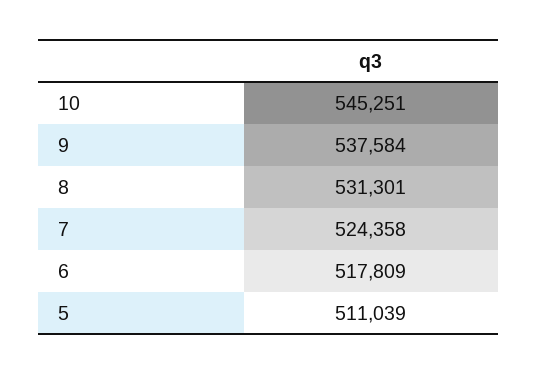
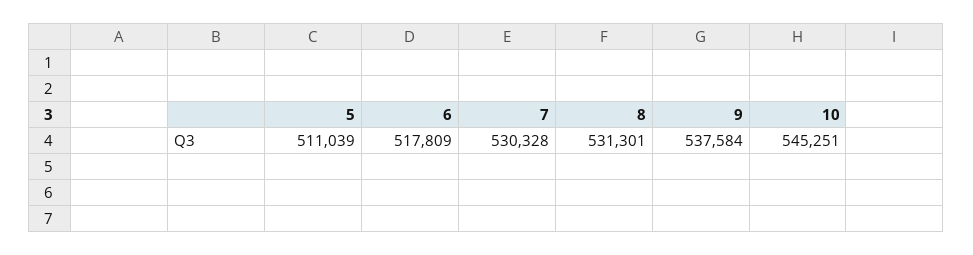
  {
    "10": 545251,
    "9": 537584,
    "8": 531301,
-   "7": 524358,
+   "7": 530328,
    "6": 517809,
    "5": 511039
  }

